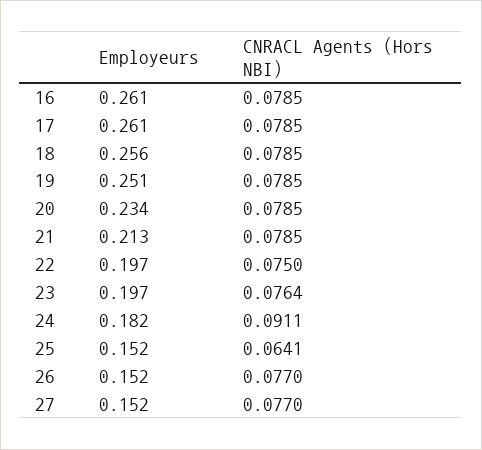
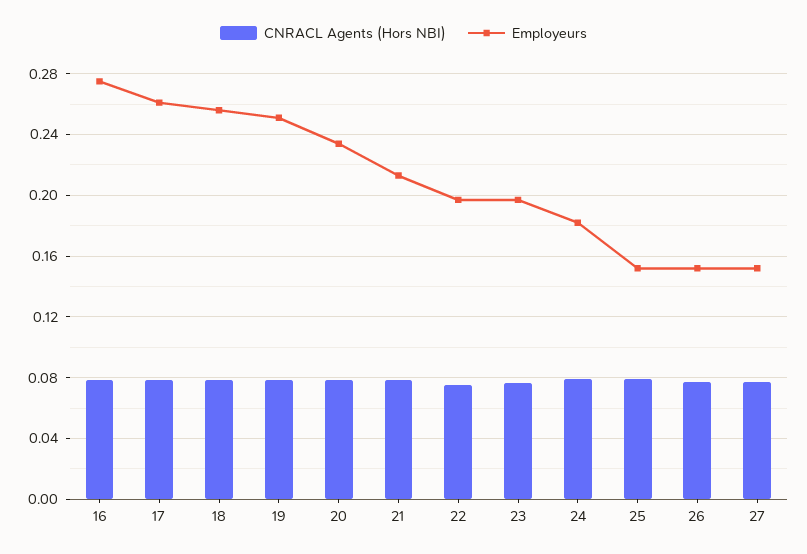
  {
    "Employeurs": {
-     "16": 0.261,
+     "16": 0.275,
      "17": 0.261,
      "18": 0.256,
      "19": 0.251,
      "20": 0.234,
      "21": 0.213,
      "22": 0.197,
      "23": 0.197,
      "24": 0.182,
      "25": 0.152,
      "26": 0.152,
      "27": 0.152
    },
    "CNRACL Agents (Hors NBI)": {
      "16": 0.0785,
      "17": 0.0785,
      "18": 0.0785,
      "19": 0.0785,
      "20": 0.0785,
      "21": 0.0785,
      "22": 0.075,
      "23": 0.0764,
-     "24": 0.0911,
+     "24": 0.08,
-     "25": 0.0641,
+     "25": 0.08,
      "26": 0.077,
      "27": 0.077
    }
  }

